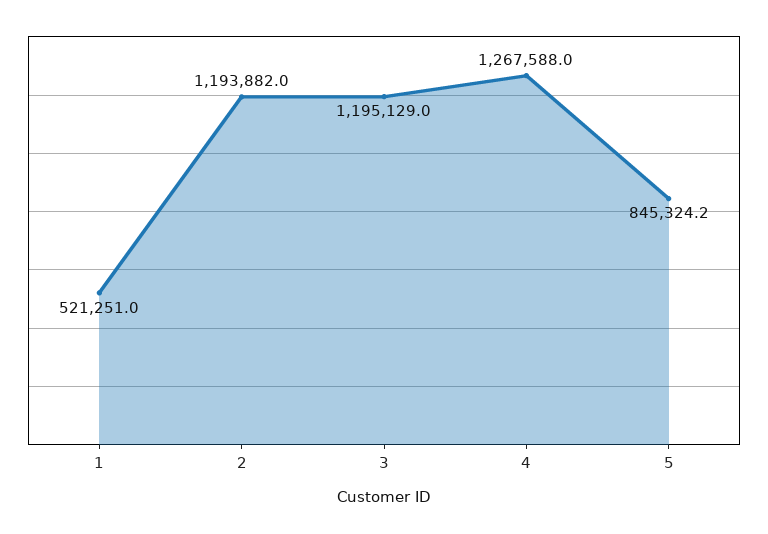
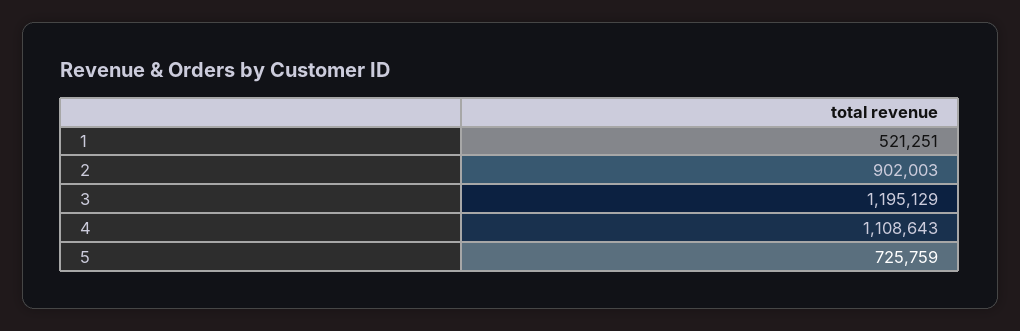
  {
    "1": 521251,
-   "2": 1193882,
+   "2": 902003,
    "3": 1195129,
-   "4": 1267588,
+   "4": 1108643,
-   "5": 845324.2
+   "5": 725759
  }

